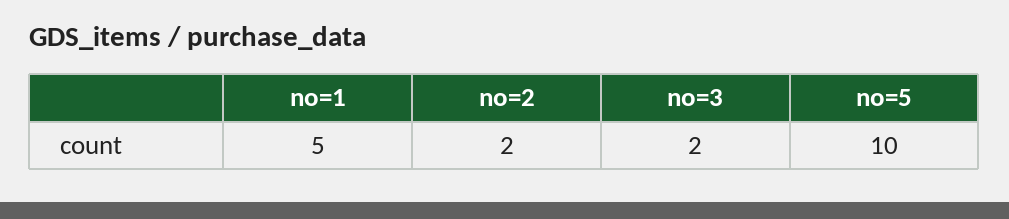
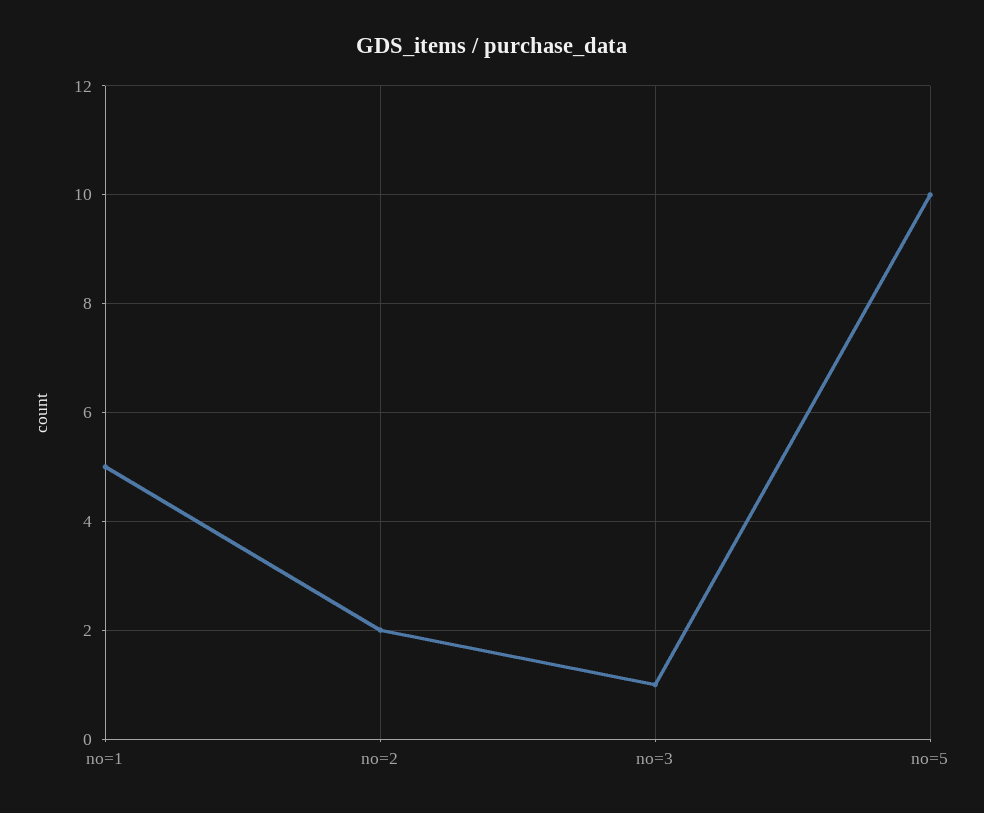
  {
    "no=1": 5,
    "no=2": 2,
-   "no=3": 2,
+   "no=3": 1,
    "no=5": 10
  }

